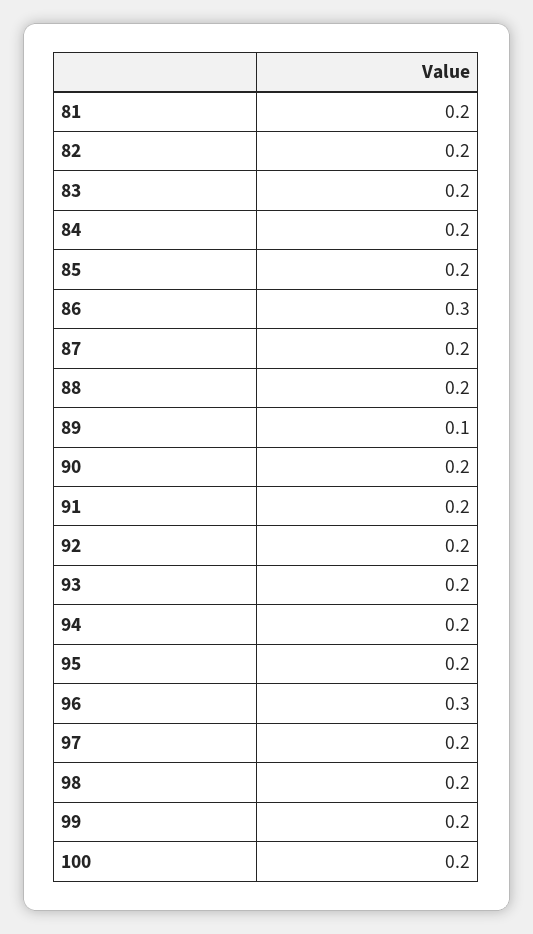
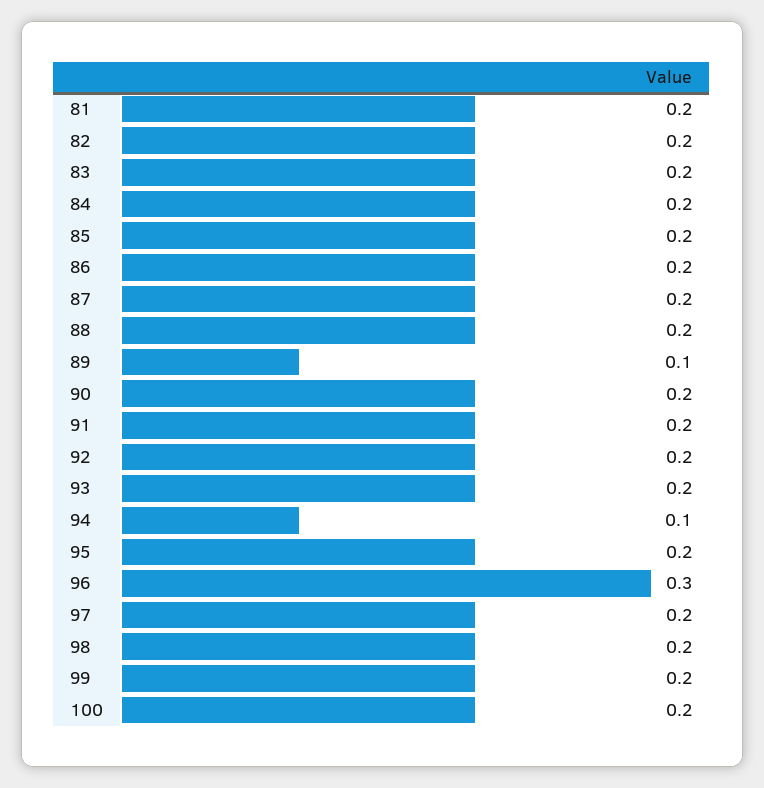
  {
    "81": 0.2,
    "82": 0.2,
    "83": 0.2,
    "84": 0.2,
    "85": 0.2,
-   "86": 0.3,
+   "86": 0.2,
    "87": 0.2,
    "88": 0.2,
    "89": 0.1,
    "90": 0.2,
    "91": 0.2,
    "92": 0.2,
    "93": 0.2,
-   "94": 0.2,
+   "94": 0.1,
    "95": 0.2,
    "96": 0.3,
    "97": 0.2,
    "98": 0.2,
    "99": 0.2,
    "100": 0.2
  }

